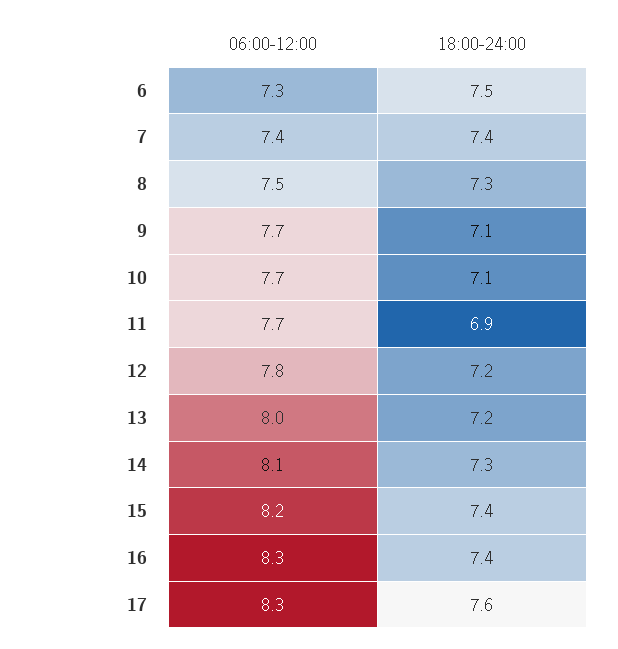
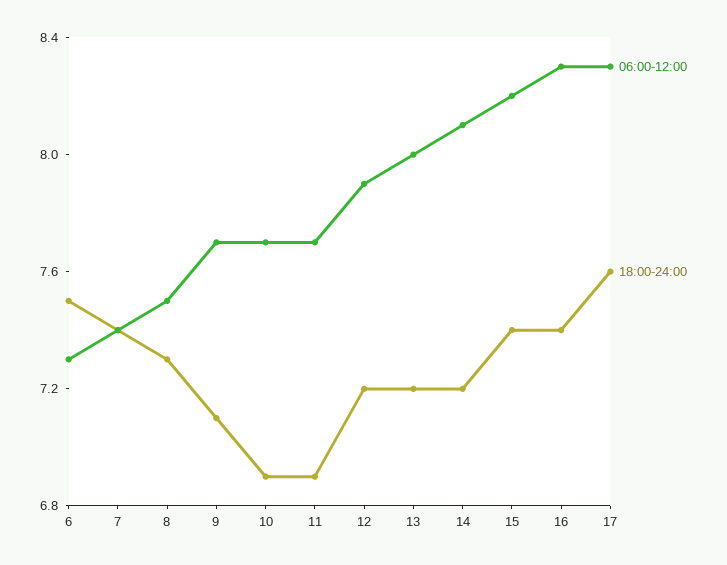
  {
    "06:00-12:00": {
      "6": 7.3,
      "7": 7.4,
      "8": 7.5,
      "9": 7.7,
      "10": 7.7,
      "11": 7.7,
-     "12": 7.8,
+     "12": 7.9,
      "13": 8,
      "14": 8.1,
      "15": 8.2,
      "16": 8.3,
      "17": 8.3
    },
    "18:00-24:00": {
      "6": 7.5,
      "7": 7.4,
      "8": 7.3,
      "9": 7.1,
-     "10": 7.1,
+     "10": 6.9,
      "11": 6.9,
      "12": 7.2,
      "13": 7.2,
-     "14": 7.3,
+     "14": 7.2,
      "15": 7.4,
      "16": 7.4,
      "17": 7.6
    }
  }

